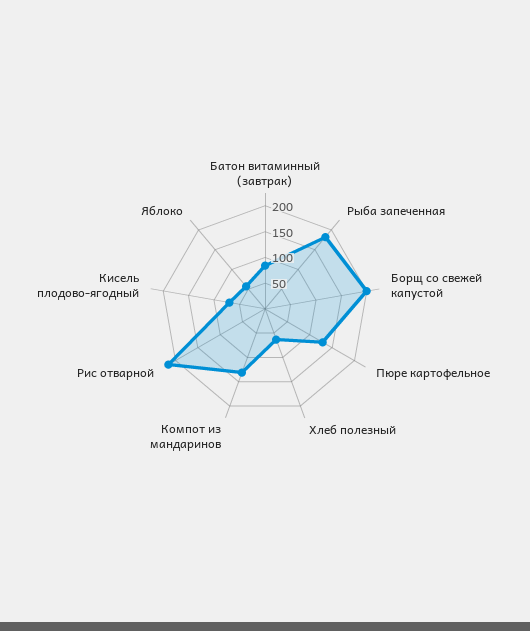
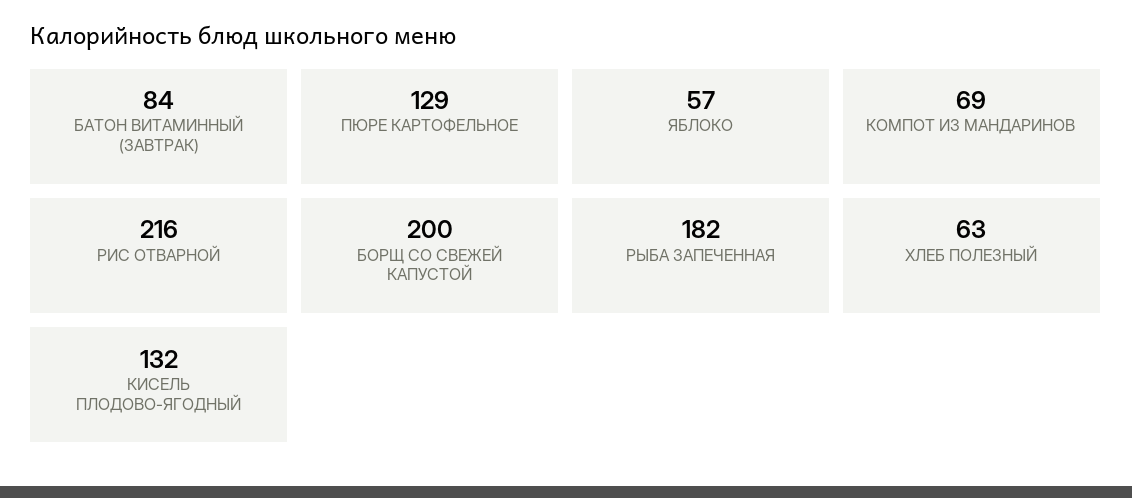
  {
    "Батон витаминный (завтрак)": 84,
    "Рыба запеченная": 182,
    "Борщ со свежей капустой": 200,
    "Пюре картофельное": 129,
    "Хлеб полезный": 63,
-   "Компот из мандаринов": 125,
+   "Компот из мандаринов": 69,
    "Рис отварной": 216,
-   "Кисель плодово-ягодный": 75,
+   "Кисель плодово-ягодный": 132,
    "Яблоко": 57
  }

